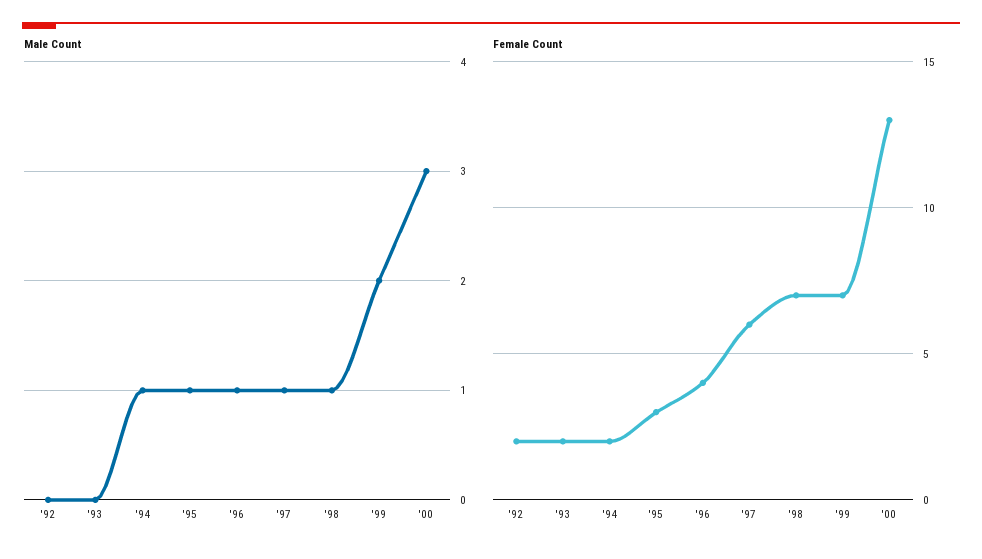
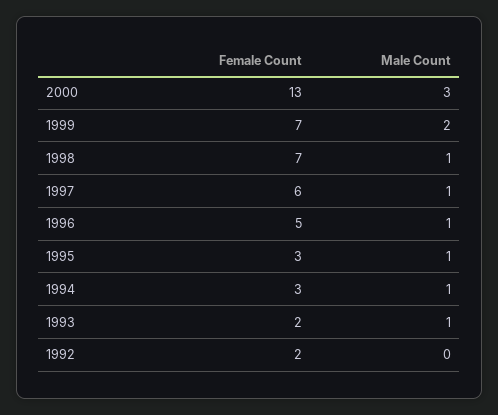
  {
    "Male Count": {
      "'92": 0,
-     "'93": 0,
+     "'93": 1,
      "'94": 1,
      "'95": 1,
      "'96": 1,
      "'97": 1,
      "'98": 1,
      "'99": 2,
      "'00": 3
    },
    "Female Count": {
      "'92": 2,
      "'93": 2,
-     "'94": 2,
+     "'94": 3,
      "'95": 3,
-     "'96": 4,
+     "'96": 5,
      "'97": 6,
      "'98": 7,
      "'99": 7,
      "'00": 13
    }
  }

